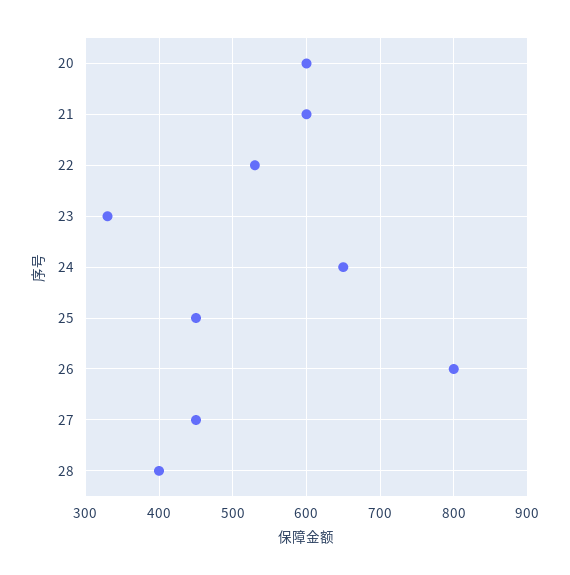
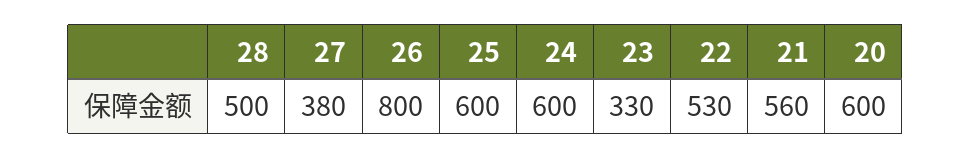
  {
    "20": 600,
-   "21": 600,
+   "21": 560,
    "22": 530,
    "23": 330,
-   "24": 650,
+   "24": 600,
-   "25": 450,
+   "25": 600,
    "26": 800,
-   "27": 450,
+   "27": 380,
-   "28": 400
+   "28": 500
  }

